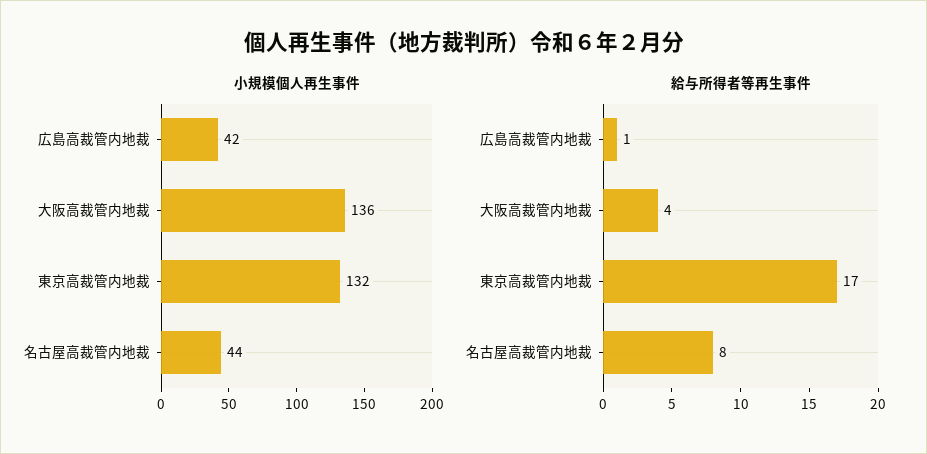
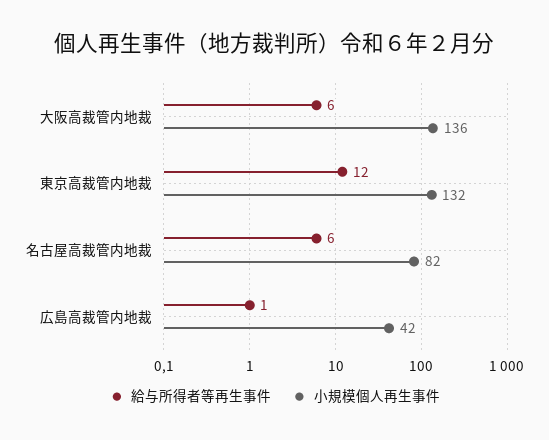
  {
    "小規模個人再生事件": {
      "広島高裁管内地裁": 42,
      "大阪高裁管内地裁": 136,
      "東京高裁管内地裁": 132,
-     "名古屋高裁管内地裁": 44
+     "名古屋高裁管内地裁": 82
    },
    "給与所得者等再生事件": {
      "広島高裁管内地裁": 1,
-     "大阪高裁管内地裁": 4,
+     "大阪高裁管内地裁": 6,
-     "東京高裁管内地裁": 17,
+     "東京高裁管内地裁": 12,
-     "名古屋高裁管内地裁": 8
+     "名古屋高裁管内地裁": 6
    }
  }

